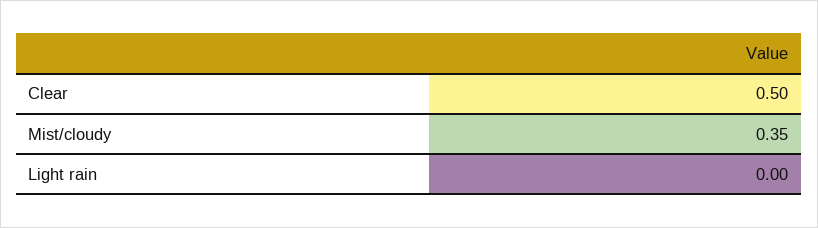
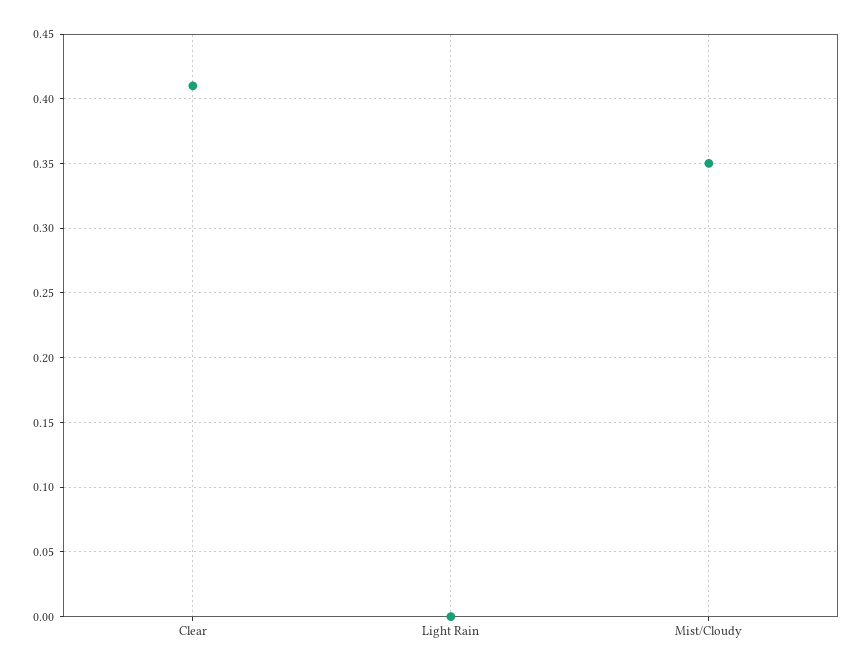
  {
-   "Clear": 0.5,
+   "Clear": 0.41,
    "Mist/cloudy": 0.35,
    "Light rain": 0
  }

